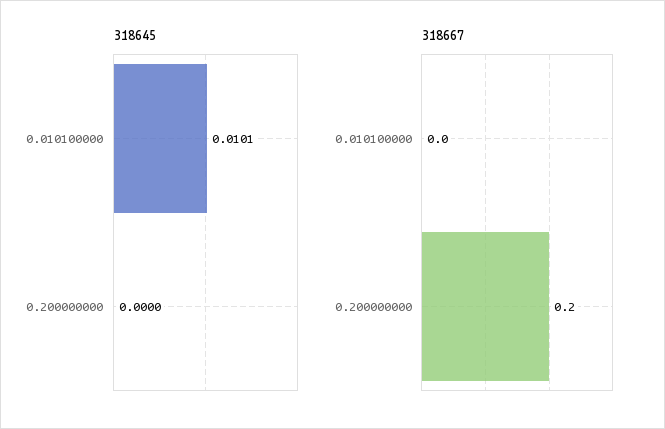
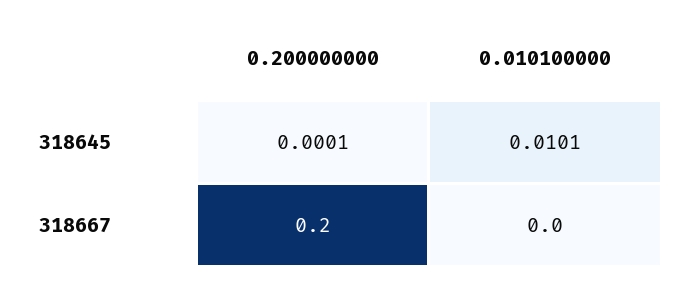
  {
    "318645": {
      "0.010100000": 0.0101,
-     "0.200000000": 0
+     "0.200000000": 0.0001
    },
    "318667": {
      "0.010100000": 0,
      "0.200000000": 0.2
    }
  }

